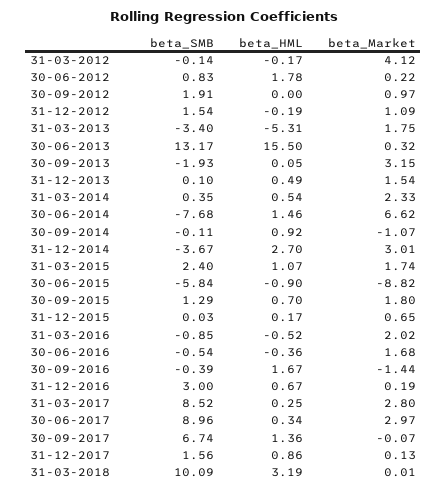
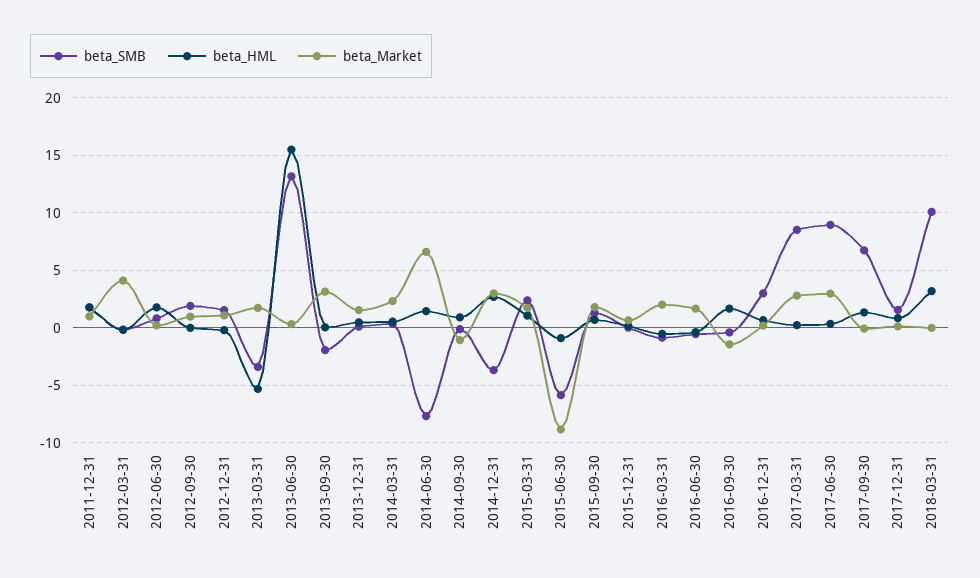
  {
    "beta_SMB": {
      "31-03-2012": -0.14,
      "30-06-2012": 0.83,
      "30-09-2012": 1.91,
      "31-12-2012": 1.54,
      "31-03-2013": -3.4,
      "30-06-2013": 13.17,
      "30-09-2013": -1.93,
      "31-12-2013": 0.1,
      "31-03-2014": 0.35,
      "30-06-2014": -7.68,
      "30-09-2014": -0.11,
      "31-12-2014": -3.67,
      "31-03-2015": 2.4,
      "30-06-2015": -5.84,
      "30-09-2015": 1.29,
      "31-12-2015": 0.03,
      "31-03-2016": -0.85,
      "30-06-2016": -0.54,
      "30-09-2016": -0.39,
      "31-12-2016": 3,
      "31-03-2017": 8.52,
      "30-06-2017": 8.96,
      "30-09-2017": 6.74,
      "31-12-2017": 1.56,
-     "31-03-2018": 10.09
+     "31-03-2018": 10.09,
+     "2011-12-31": 2
    },
    "beta_HML": {
      "31-03-2012": -0.17,
      "30-06-2012": 1.78,
      "30-09-2012": 0,
      "31-12-2012": -0.19,
      "31-03-2013": -5.31,
      "30-06-2013": 15.5,
      "30-09-2013": 0.05,
      "31-12-2013": 0.49,
      "31-03-2014": 0.54,
      "30-06-2014": 1.46,
      "30-09-2014": 0.92,
      "31-12-2014": 2.7,
      "31-03-2015": 1.07,
      "30-06-2015": -0.9,
      "30-09-2015": 0.7,
      "31-12-2015": 0.17,
      "31-03-2016": -0.52,
      "30-06-2016": -0.36,
      "30-09-2016": 1.67,
      "31-12-2016": 0.67,
      "31-03-2017": 0.25,
      "30-06-2017": 0.34,
      "30-09-2017": 1.36,
      "31-12-2017": 0.86,
-     "31-03-2018": 3.19
+     "31-03-2018": 3.19,
+     "2011-12-31": 2
    },
    "beta_Market": {
      "31-03-2012": 4.12,
      "30-06-2012": 0.22,
      "30-09-2012": 0.97,
      "31-12-2012": 1.09,
      "31-03-2013": 1.75,
      "30-06-2013": 0.32,
      "30-09-2013": 3.15,
      "31-12-2013": 1.54,
      "31-03-2014": 2.33,
      "30-06-2014": 6.62,
      "30-09-2014": -1.07,
      "31-12-2014": 3.01,
      "31-03-2015": 1.74,
      "30-06-2015": -8.82,
      "30-09-2015": 1.8,
      "31-12-2015": 0.65,
      "31-03-2016": 2.02,
      "30-06-2016": 1.68,
      "30-09-2016": -1.44,
      "31-12-2016": 0.19,
      "31-03-2017": 2.8,
      "30-06-2017": 2.97,
      "30-09-2017": -0.07,
      "31-12-2017": 0.13,
-     "31-03-2018": 0.01
+     "31-03-2018": 0.01,
+     "2011-12-31": 1
    }
  }

